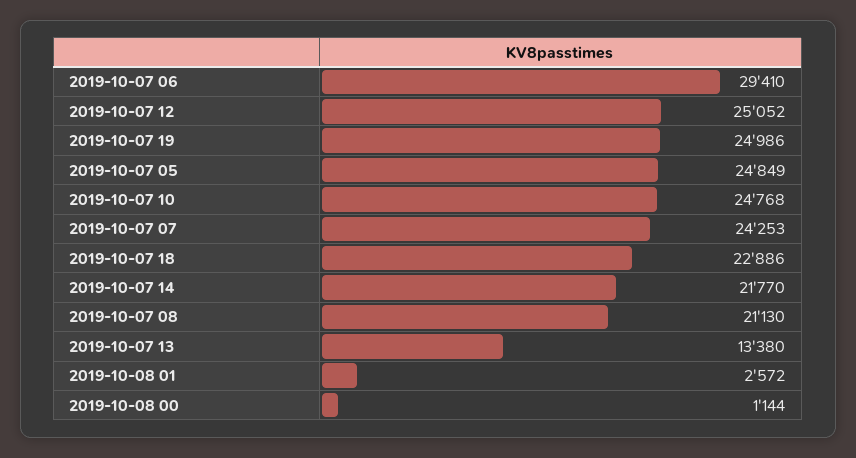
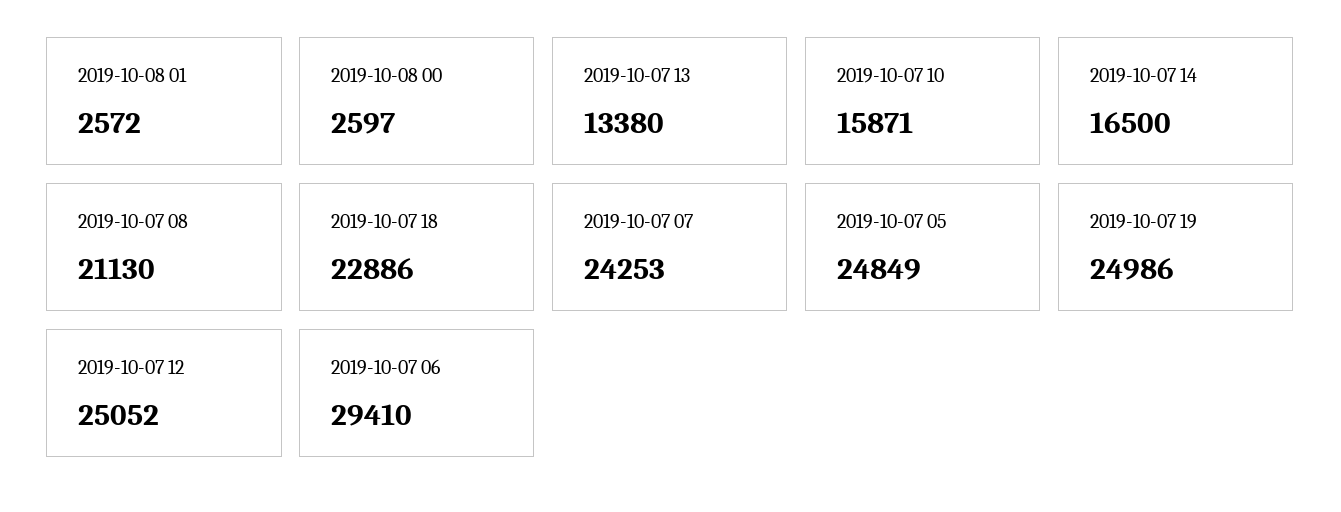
  {
    "2019-10-07 06": 29410,
    "2019-10-07 12": 25052,
    "2019-10-07 19": 24986,
    "2019-10-07 05": 24849,
-   "2019-10-07 10": 24768,
+   "2019-10-07 10": 15871,
    "2019-10-07 07": 24253,
    "2019-10-07 18": 22886,
-   "2019-10-07 14": 21770,
+   "2019-10-07 14": 16500,
    "2019-10-07 08": 21130,
    "2019-10-07 13": 13380,
    "2019-10-08 01": 2572,
-   "2019-10-08 00": 1144
+   "2019-10-08 00": 2597
  }

